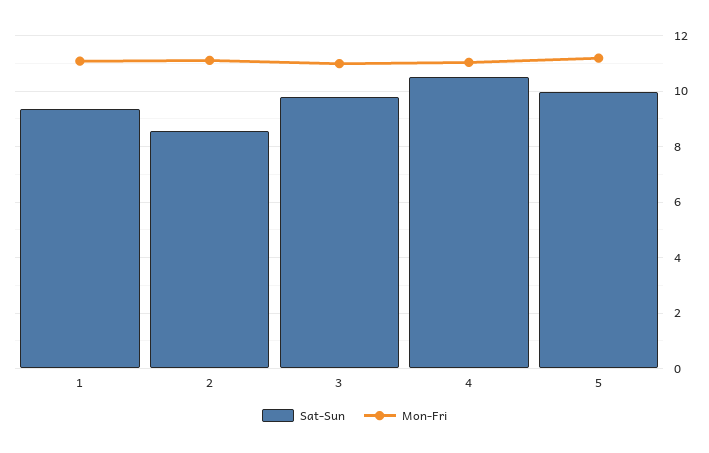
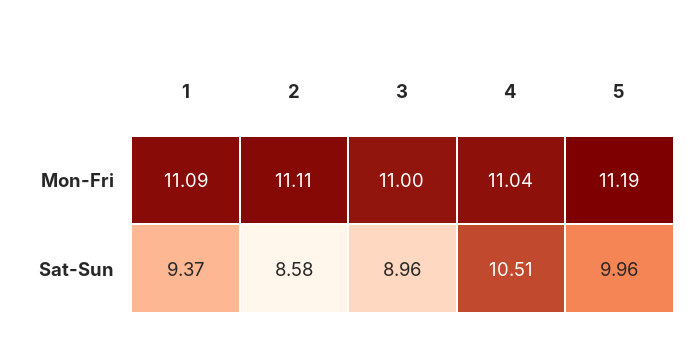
  {
    "Sat-Sun": {
      "1": 9.37,
      "2": 8.58,
-     "3": 9.75,
+     "3": 8.96,
      "4": 10.51,
      "5": 9.96
    },
    "Mon-Fri": {
      "1": 11.09,
      "2": 11.11,
      "3": 11,
      "4": 11.04,
      "5": 11.19
    }
  }

